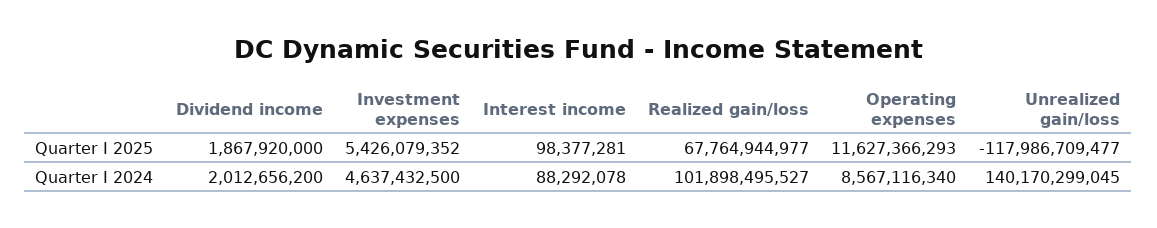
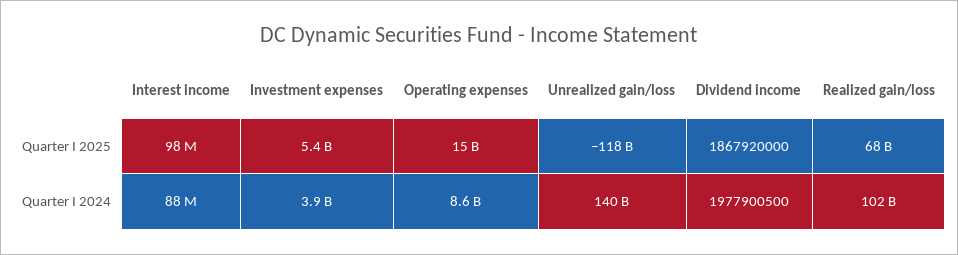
  {
    "Dividend income": {
      "Quarter I 2025": 1867920000,
-     "Quarter I 2024": 2012656200
+     "Quarter I 2024": 1977900500
    },
    "Investment expenses": {
      "Quarter I 2025": 5426079352,
-     "Quarter I 2024": 4637432500
+     "Quarter I 2024": 3900000000
    },
    "Interest income": {
      "Quarter I 2025": 98377281,
      "Quarter I 2024": 88292078
    },
    "Realized gain/loss": {
      "Quarter I 2025": 67764944977,
      "Quarter I 2024": 101898495527
    },
    "Operating expenses": {
-     "Quarter I 2025": 11627366293,
+     "Quarter I 2025": 15000000000,
      "Quarter I 2024": 8567116340
    },
    "Unrealized gain/loss": {
      "Quarter I 2025": -117986709477,
      "Quarter I 2024": 140170299045
    }
  }

